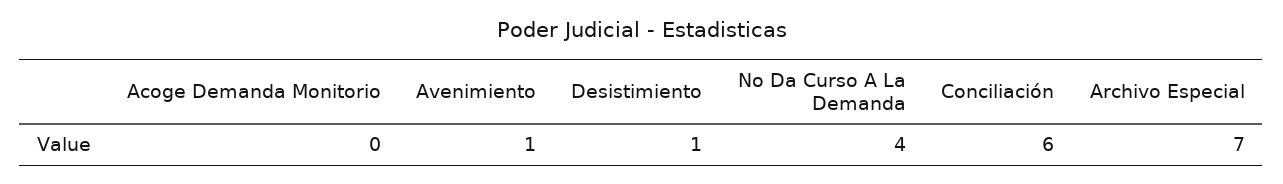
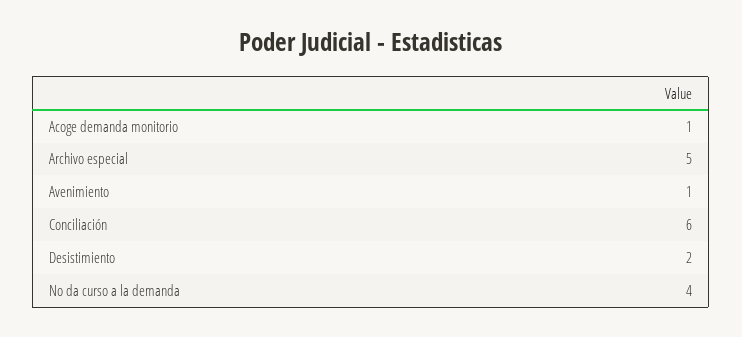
  {
-   "Acoge Demanda Monitorio": 0,
+   "Acoge Demanda Monitorio": 1,
    "Avenimiento": 1,
-   "Desistimiento": 1,
+   "Desistimiento": 2,
    "No Da Curso A La Demanda": 4,
    "Conciliación": 6,
-   "Archivo Especial": 7
+   "Archivo Especial": 5
  }

